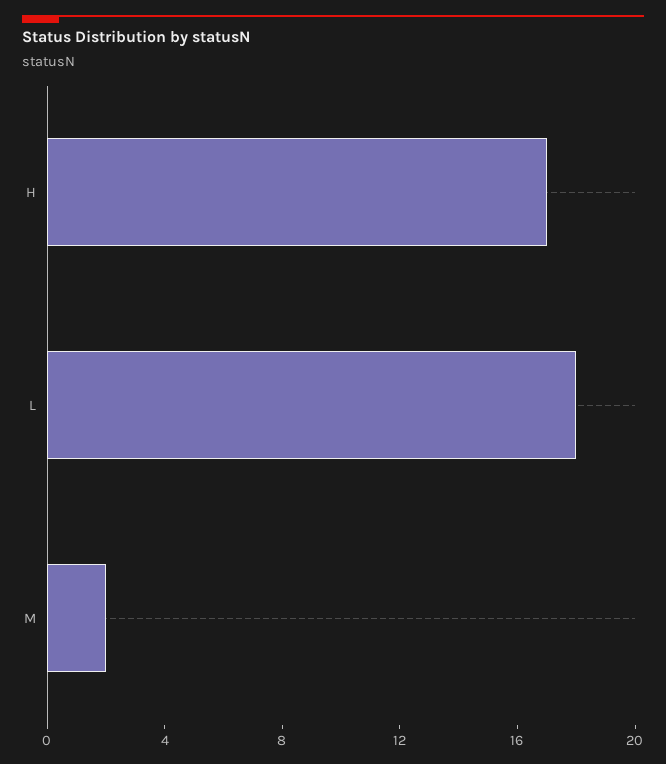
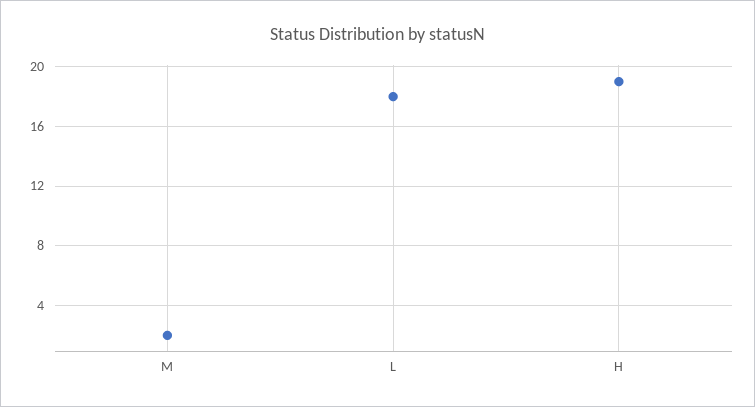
  {
-   "H": 17,
+   "H": 19,
    "L": 18,
    "M": 2
  }

